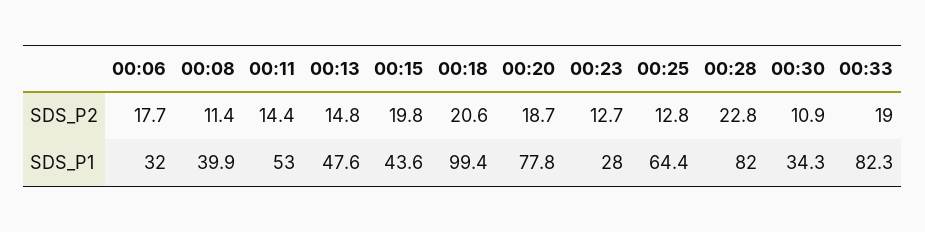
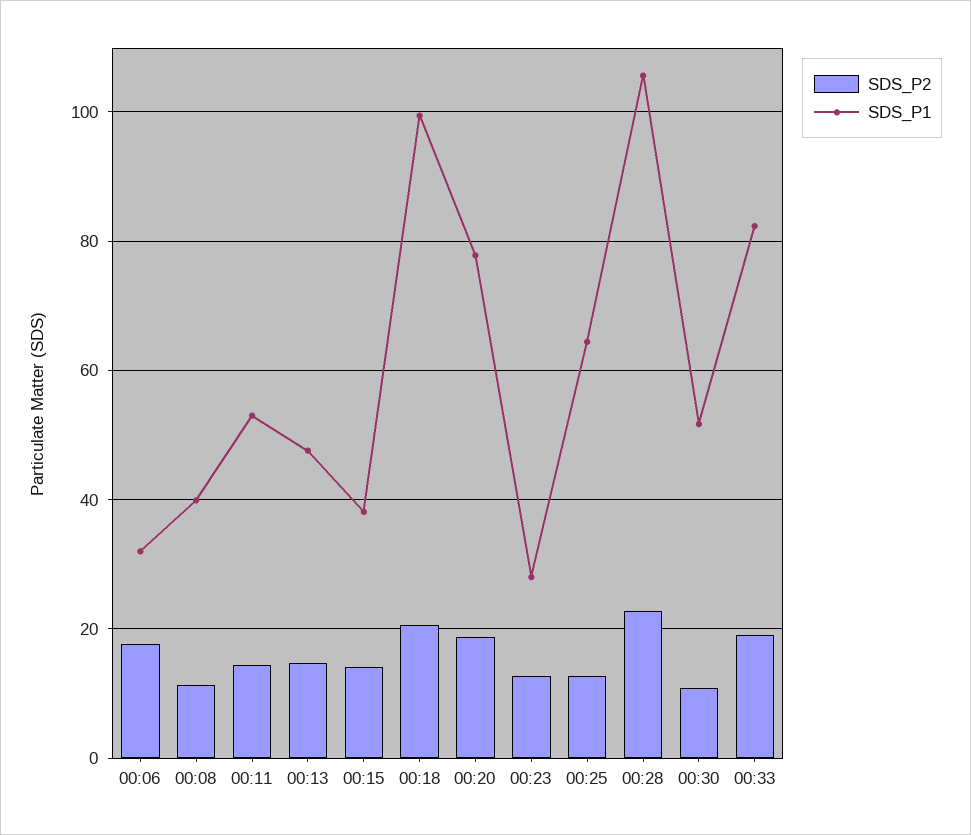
  {
    "SDS_P2": {
      "00:06": 17.7,
      "00:08": 11.4,
      "00:11": 14.4,
      "00:13": 14.8,
-     "00:15": 19.8,
+     "00:15": 14,
      "00:18": 20.6,
      "00:20": 18.7,
      "00:23": 12.7,
      "00:25": 12.8,
      "00:28": 22.8,
      "00:30": 10.9,
      "00:33": 19
    },
    "SDS_P1": {
      "00:06": 32,
      "00:08": 39.9,
      "00:11": 53,
      "00:13": 47.6,
-     "00:15": 43.6,
+     "00:15": 38,
      "00:18": 99.4,
      "00:20": 77.8,
      "00:23": 28,
      "00:25": 64.4,
-     "00:28": 82,
+     "00:28": 106,
-     "00:30": 34.3,
+     "00:30": 52,
      "00:33": 82.3
    }
  }

